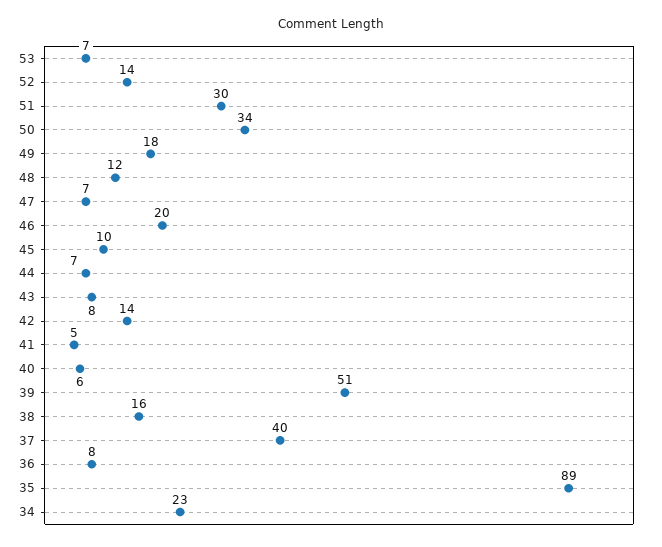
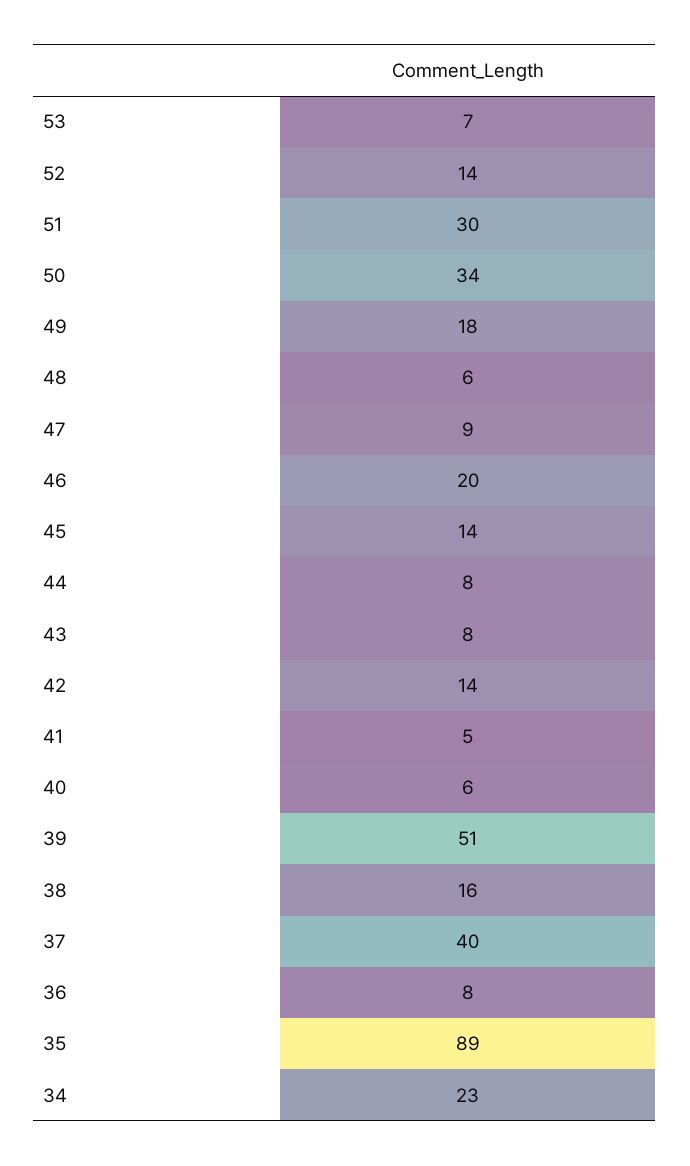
  {
    "53": 7,
    "52": 14,
    "51": 30,
    "50": 34,
    "49": 18,
-   "48": 12,
+   "48": 6,
-   "47": 7,
+   "47": 9,
    "46": 20,
-   "45": 10,
+   "45": 14,
-   "44": 7,
+   "44": 8,
    "43": 8,
    "42": 14,
    "41": 5,
    "40": 6,
    "39": 51,
    "38": 16,
    "37": 40,
    "36": 8,
    "35": 89,
    "34": 23
  }

